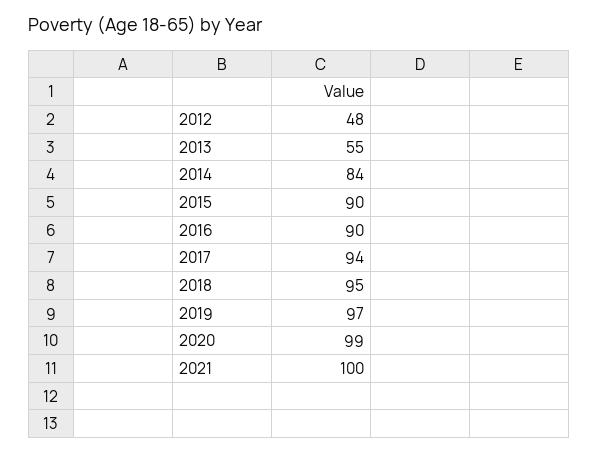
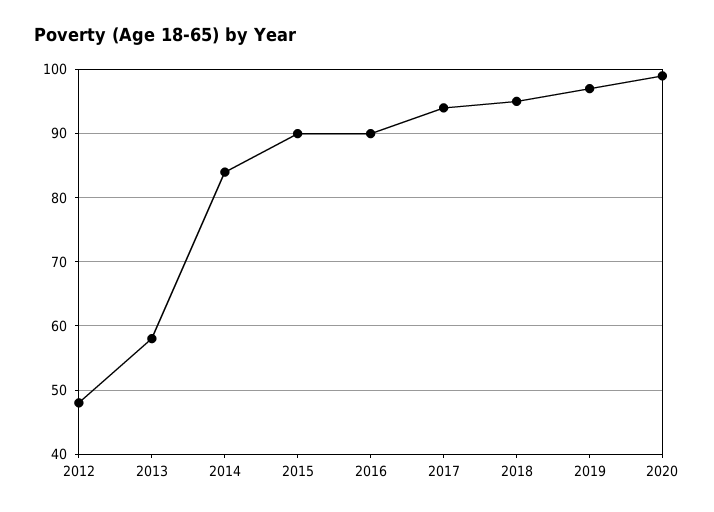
  {
    "2012": 48,
-   "2013": 55,
+   "2013": 58,
    "2014": 84,
    "2015": 90,
    "2016": 90,
    "2017": 94,
    "2018": 95,
    "2019": 97,
-   "2020": 99,
+   "2020": 99
-   "2021": 100
  }

